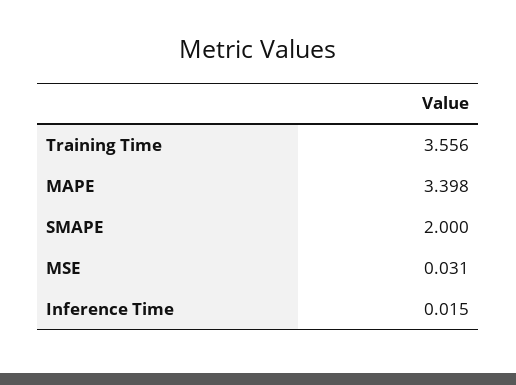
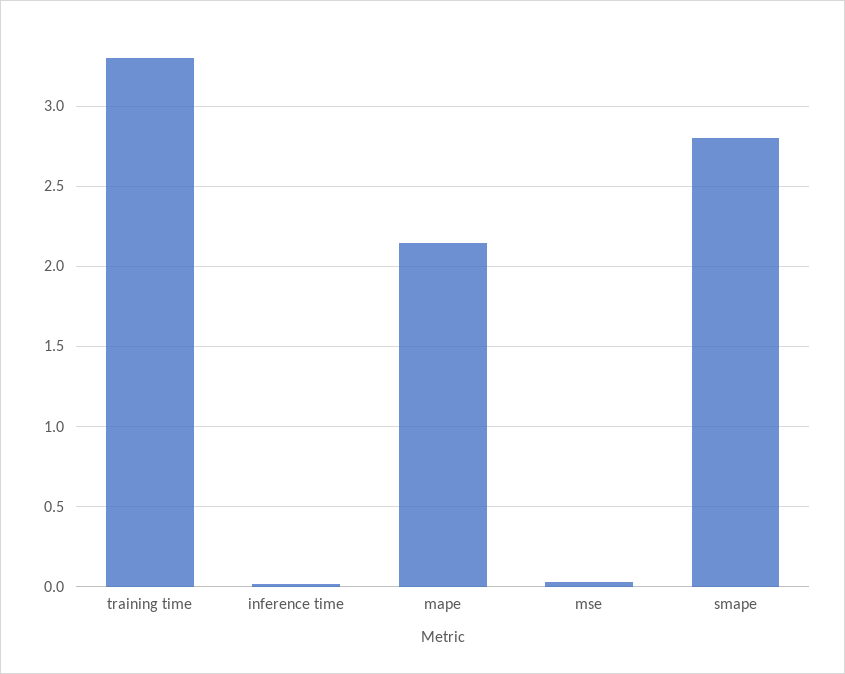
  {
-   "Training Time": 3.556,
+   "Training Time": 3.3,
-   "MAPE": 3.398,
+   "MAPE": 2.15,
-   "SMAPE": 2,
+   "SMAPE": 2.8,
    "MSE": 0.031,
    "Inference Time": 0.015
  }

